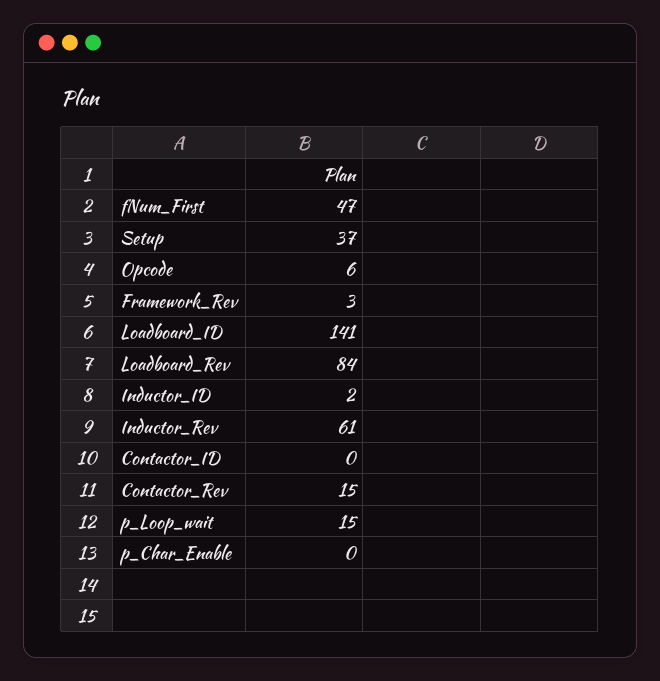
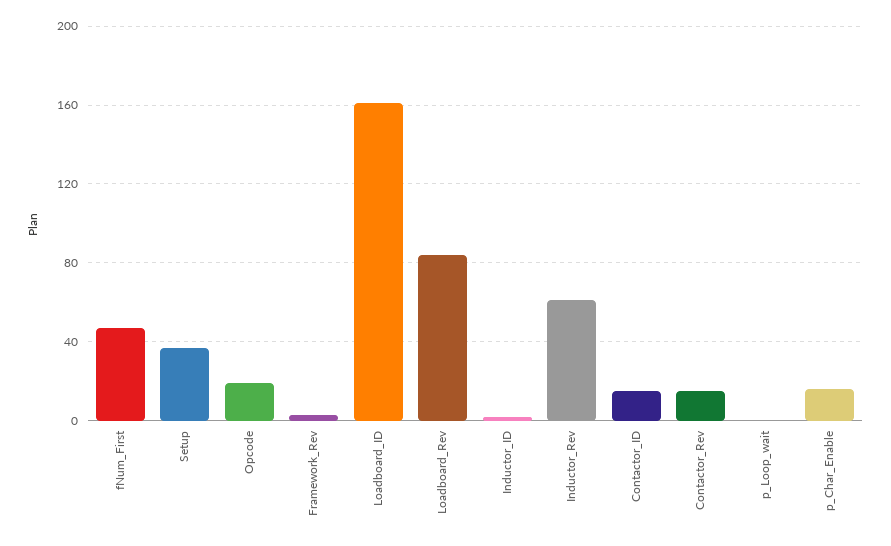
  {
    "fNum_First": 47,
    "Setup": 37,
-   "Opcode": 6,
+   "Opcode": 20,
    "Framework_Rev": 3,
-   "Loadboard_ID": 141,
+   "Loadboard_ID": 160,
    "Loadboard_Rev": 84,
    "Inductor_ID": 2,
    "Inductor_Rev": 61,
-   "Contactor_ID": 0,
+   "Contactor_ID": 15,
    "Contactor_Rev": 15,
-   "p_Loop_wait": 15,
+   "p_Loop_wait": 0,
-   "p_Char_Enable": 0
+   "p_Char_Enable": 15
  }

